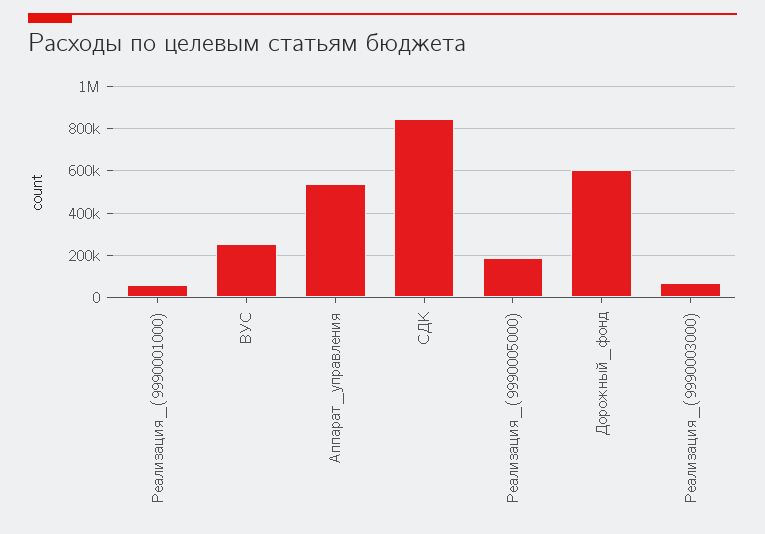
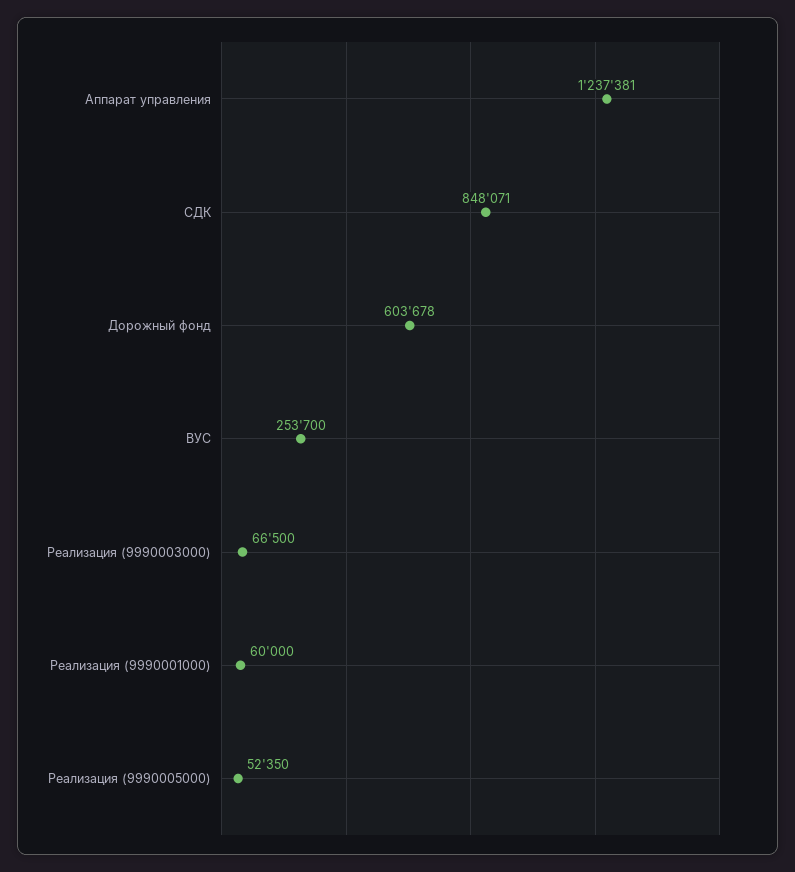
  {
    "Реализация_(9990001000)": 60000,
    "ВУС": 253700,
-   "Аппарат_управления": 550000,
+   "Аппарат_управления": 1237381,
    "СДК": 848071,
-   "Реализация_(9990005000)": 200000,
+   "Реализация_(9990005000)": 52350,
    "Дорожный_фонд": 603678,
    "Реализация_(9990003000)": 66500
  }

